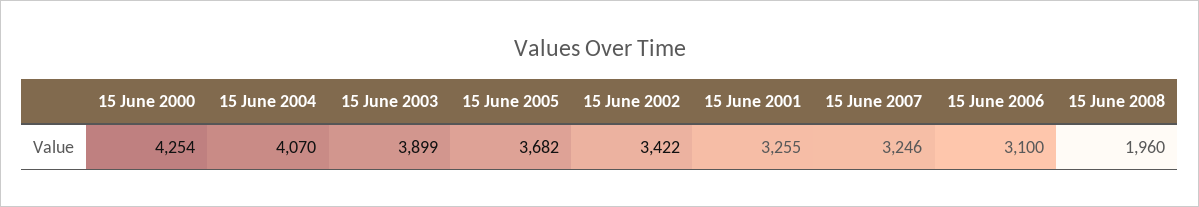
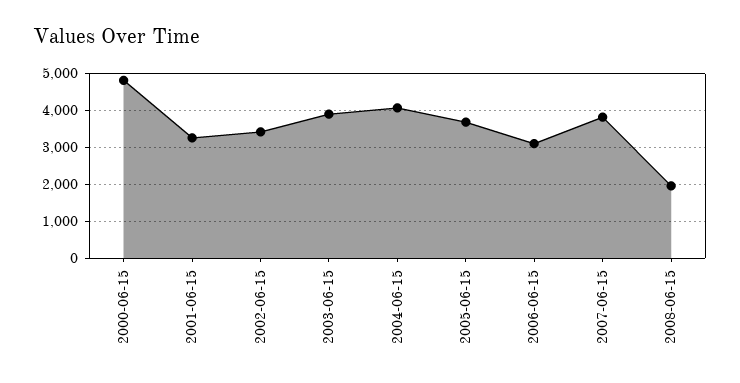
  {
-   "15 June 2000": 4254,
+   "15 June 2000": 4800,
    "15 June 2004": 4070,
    "15 June 2003": 3899,
    "15 June 2005": 3682,
    "15 June 2002": 3422,
    "15 June 2001": 3255,
-   "15 June 2007": 3246,
+   "15 June 2007": 3800,
    "15 June 2006": 3100,
    "15 June 2008": 1960
  }

